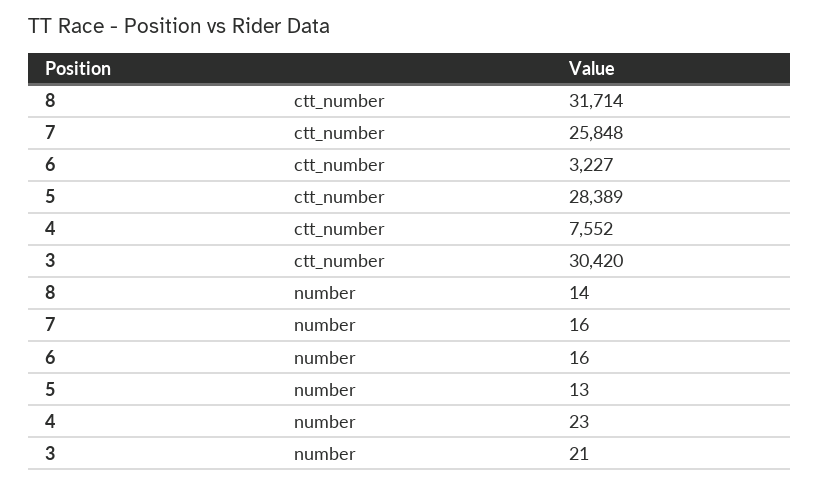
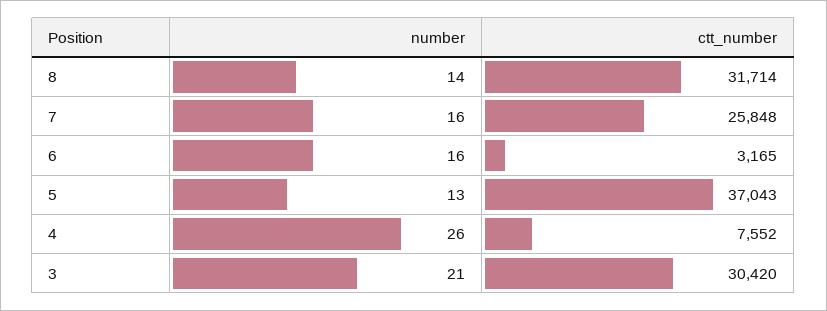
  {
    "8": {
      "ctt_number": 31714,
      "number": 14
    },
    "7": {
      "ctt_number": 25848,
      "number": 16
    },
    "6": {
-     "ctt_number": 3227,
+     "ctt_number": 3165,
      "number": 16
    },
    "5": {
-     "ctt_number": 28389,
+     "ctt_number": 37043,
      "number": 13
    },
    "4": {
      "ctt_number": 7552,
-     "number": 23
+     "number": 26
    },
    "3": {
      "ctt_number": 30420,
      "number": 21
    }
  }

